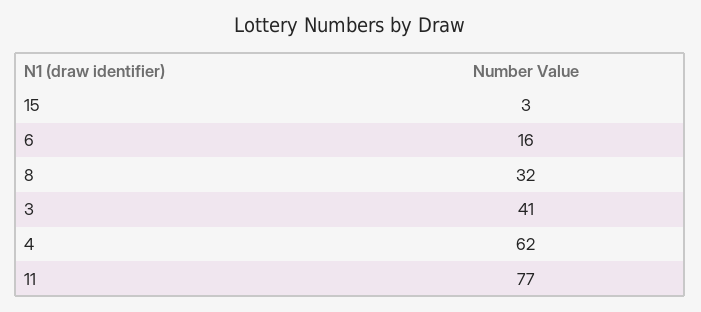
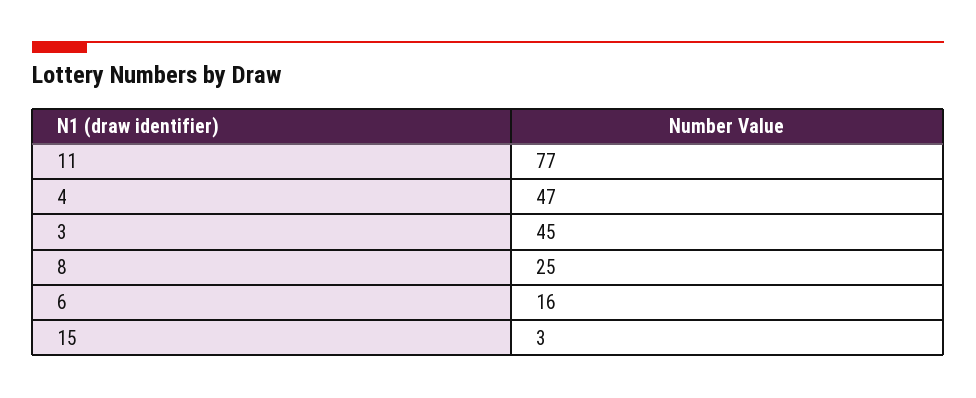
  {
    "15": 3,
    "6": 16,
-   "8": 32,
+   "8": 25,
-   "3": 41,
+   "3": 45,
-   "4": 62,
+   "4": 47,
    "11": 77
  }

